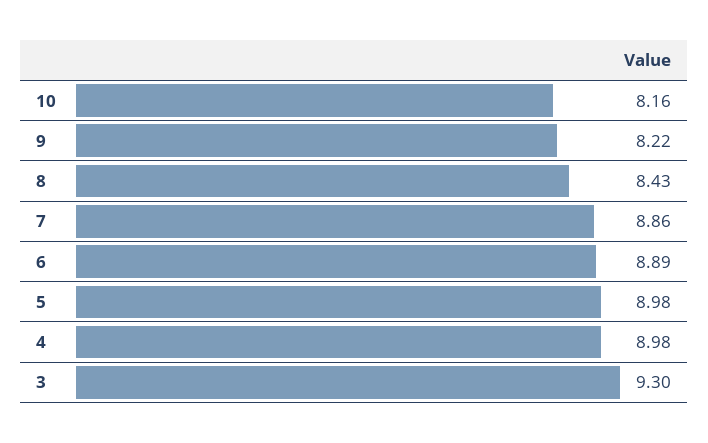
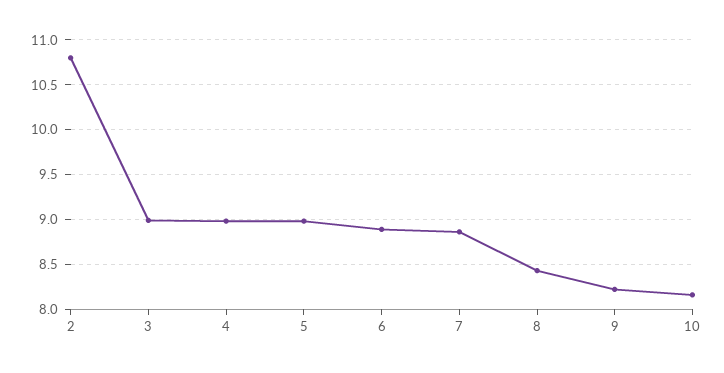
  {
    "10": 8.16,
    "9": 8.22,
    "8": 8.43,
    "7": 8.86,
    "6": 8.89,
    "5": 8.98,
    "4": 8.98,
-   "3": 9.3
+   "3": 9,
+   "2": 10.8
  }

